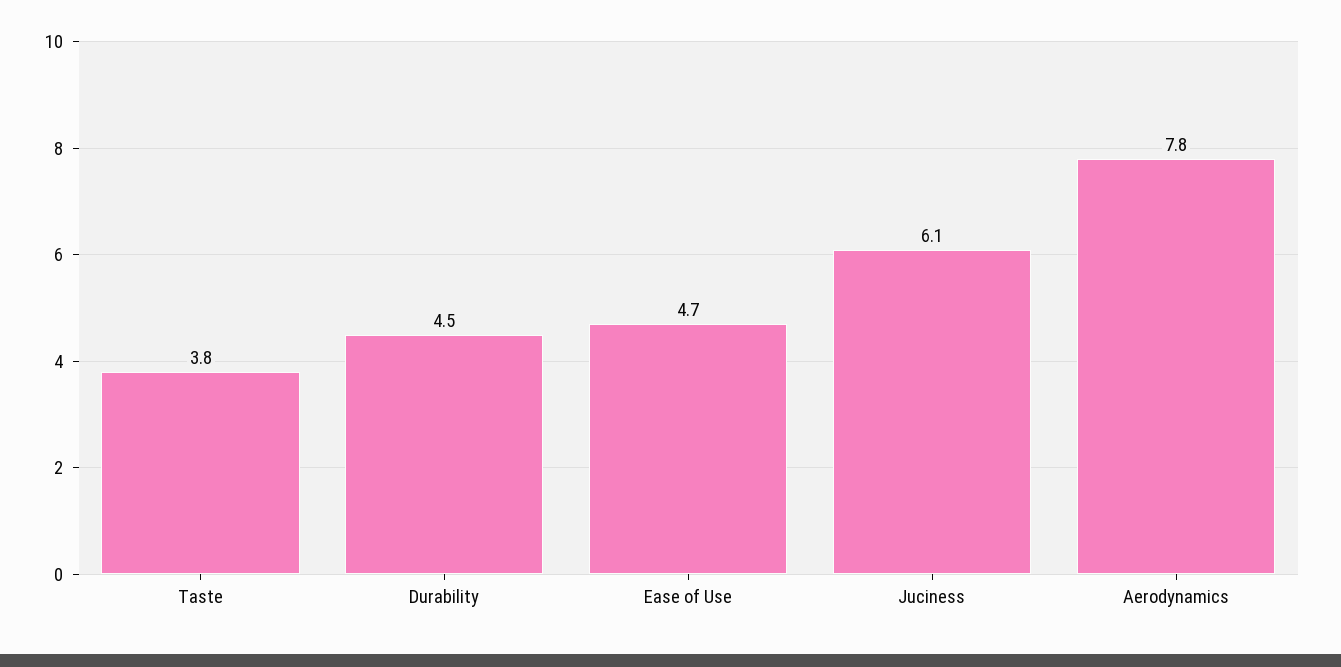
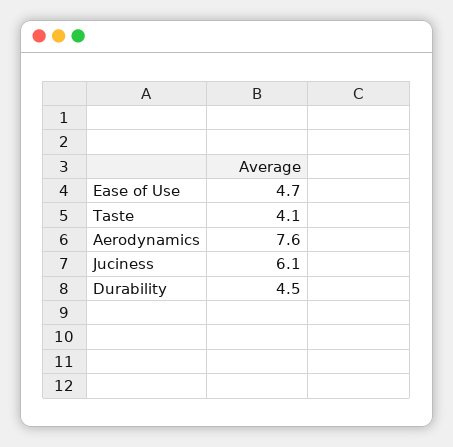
  {
-   "Taste": 3.8,
+   "Taste": 4.1,
    "Durability": 4.5,
    "Ease of Use": 4.7,
    "Juciness": 6.1,
-   "Aerodynamics": 7.8
+   "Aerodynamics": 7.6
  }

